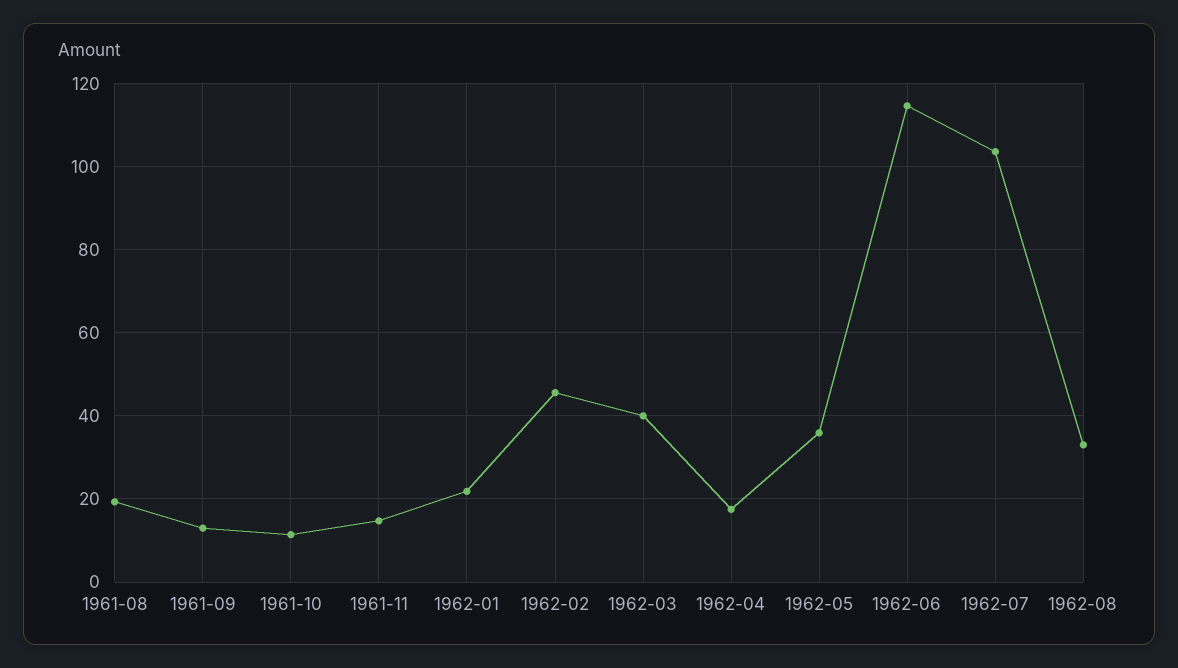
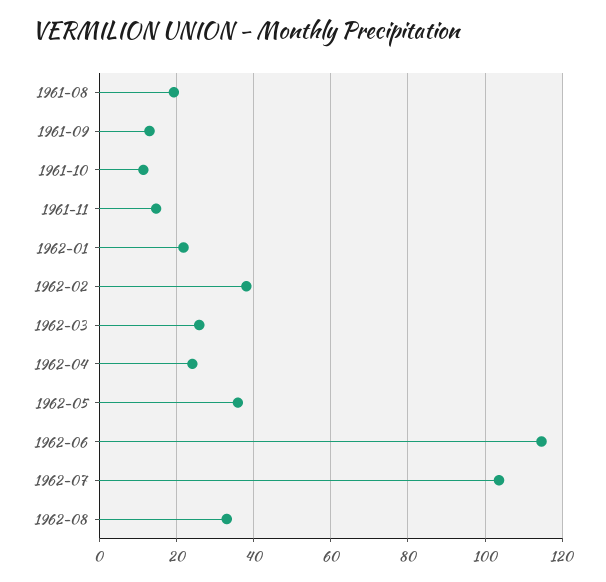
  {
    "1961-08": 20,
    "1961-09": 14,
    "1961-10": 12,
    "1961-11": 14,
    "1962-01": 22,
-   "1962-02": 46,
+   "1962-02": 38,
-   "1962-03": 40,
+   "1962-03": 26,
-   "1962-04": 18,
+   "1962-04": 24,
    "1962-05": 36,
    "1962-06": 114,
    "1962-07": 104,
    "1962-08": 34
  }

